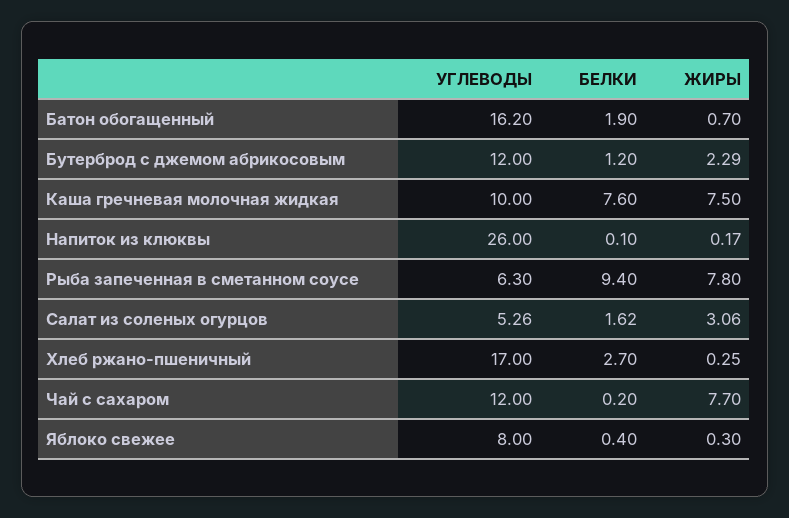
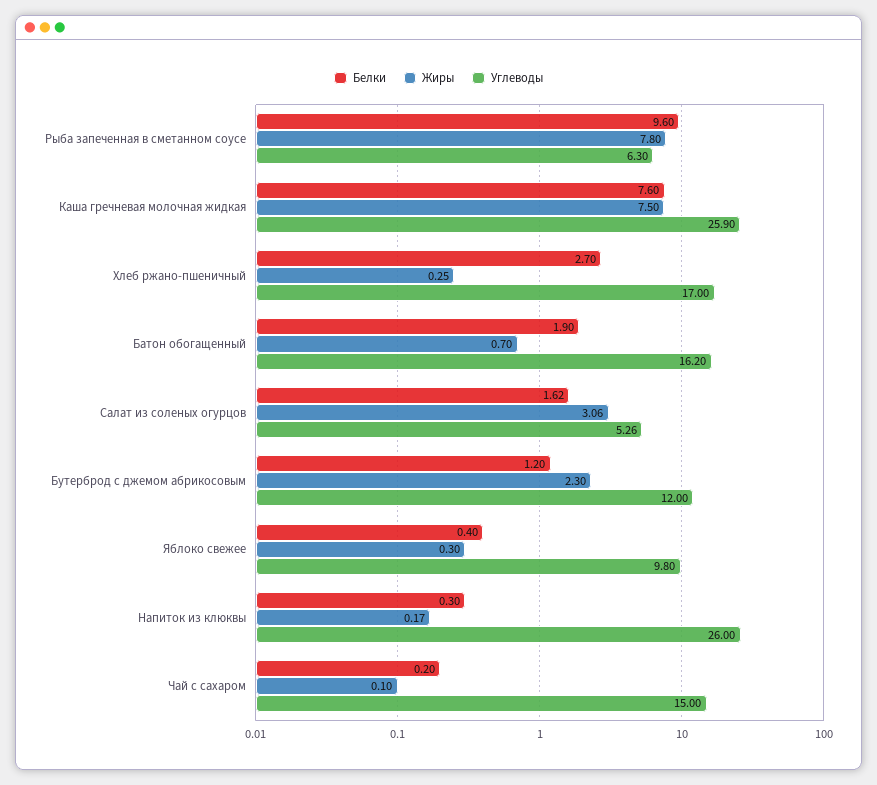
  {
    "УГЛЕВОДЫ": {
      "Батон обогащенный": 16.2,
      "Бутерброд с джемом абрикосовым": 12,
-     "Каша гречневая молочная жидкая": 10,
+     "Каша гречневая молочная жидкая": 25.9,
      "Напиток из клюквы": 26,
      "Рыба запеченная в сметанном соусе": 6.3,
      "Салат из соленых огурцов": 5.26,
      "Хлеб ржано-пшеничный": 17,
-     "Чай с сахаром": 12,
+     "Чай с сахаром": 15,
-     "Яблоко свежее": 8
+     "Яблоко свежее": 9.8
    },
    "БЕЛКИ": {
      "Батон обогащенный": 1.9,
      "Бутерброд с джемом абрикосовым": 1.2,
      "Каша гречневая молочная жидкая": 7.6,
-     "Напиток из клюквы": 0.1,
+     "Напиток из клюквы": 0.3,
-     "Рыба запеченная в сметанном соусе": 9.4,
+     "Рыба запеченная в сметанном соусе": 9.6,
      "Салат из соленых огурцов": 1.62,
      "Хлеб ржано-пшеничный": 2.7,
      "Чай с сахаром": 0.2,
      "Яблоко свежее": 0.4
    },
    "ЖИРЫ": {
      "Батон обогащенный": 0.7,
-     "Бутерброд с джемом абрикосовым": 2.29,
+     "Бутерброд с джемом абрикосовым": 2.3,
      "Каша гречневая молочная жидкая": 7.5,
      "Напиток из клюквы": 0.17,
      "Рыба запеченная в сметанном соусе": 7.8,
      "Салат из соленых огурцов": 3.06,
      "Хлеб ржано-пшеничный": 0.25,
-     "Чай с сахаром": 7.7,
+     "Чай с сахаром": 0.1,
      "Яблоко свежее": 0.3
    }
  }

